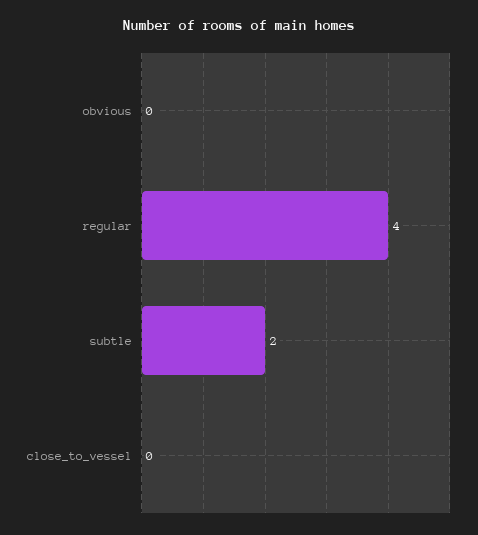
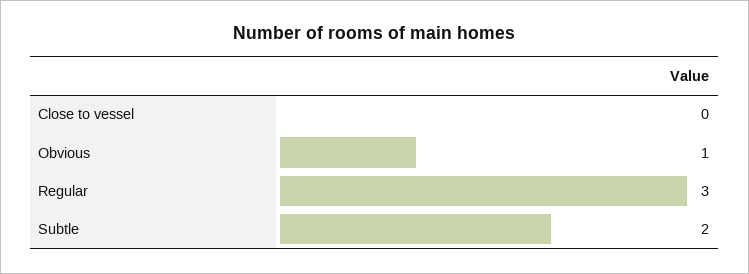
  {
-   "obvious": 0,
+   "obvious": 1,
-   "regular": 4,
+   "regular": 3,
    "subtle": 2,
    "close_to_vessel": 0
  }

